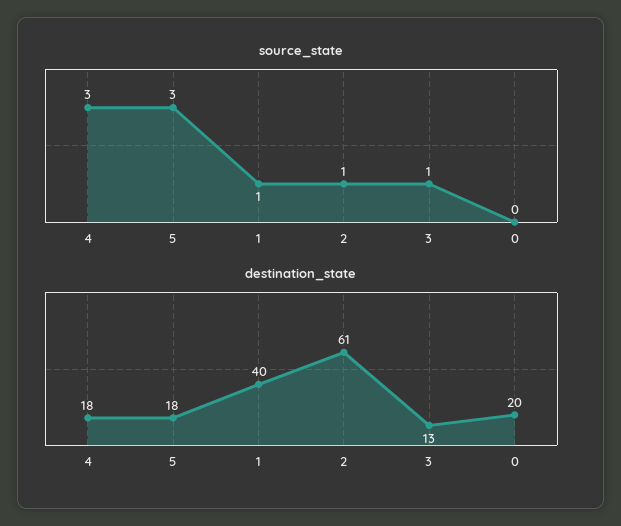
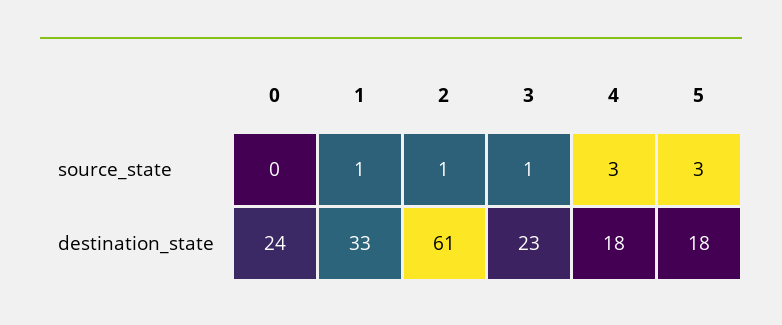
  {
    "source_state": {
      "4": 3,
      "5": 3,
      "1": 1,
      "2": 1,
      "3": 1,
      "0": 0
    },
    "destination_state": {
      "4": 18,
      "5": 18,
-     "1": 40,
+     "1": 33,
      "2": 61,
-     "3": 13,
+     "3": 23,
-     "0": 20
+     "0": 24
    }
  }

